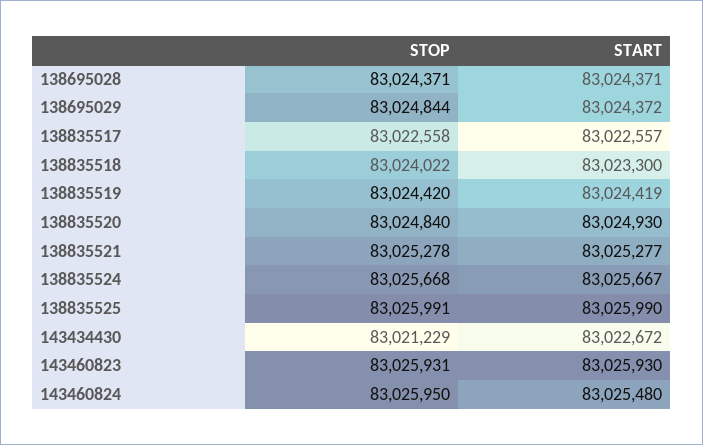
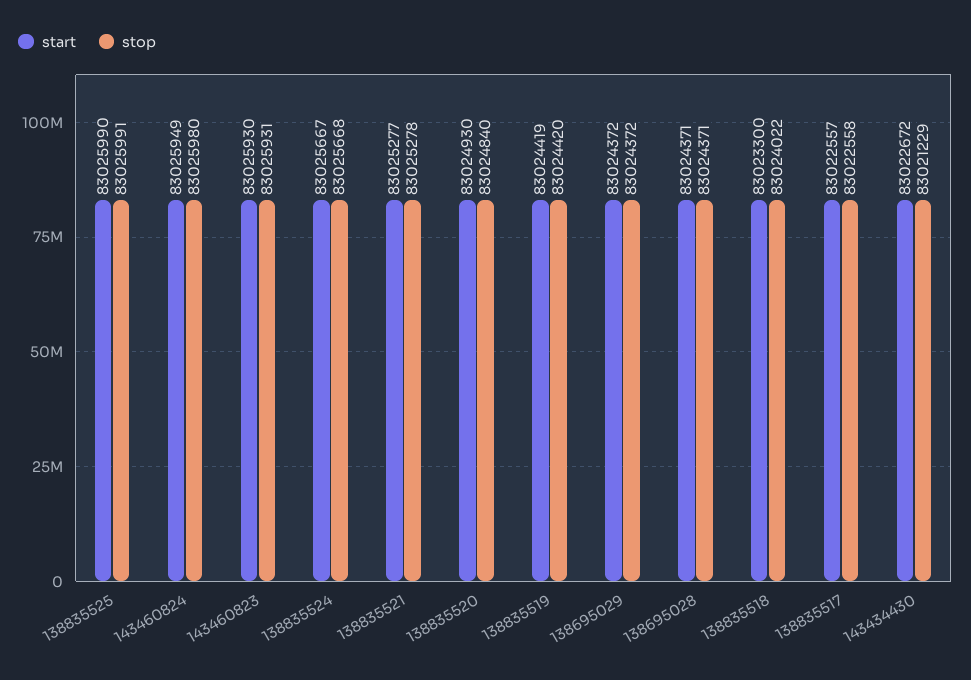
  {
    "STOP": {
      "138695028": 83024371,
-     "138695029": 83024844,
+     "138695029": 83024372,
      "138835517": 83022558,
      "138835518": 83024022,
      "138835519": 83024420,
      "138835520": 83024840,
      "138835521": 83025278,
      "138835524": 83025668,
      "138835525": 83025991,
      "143434430": 83021229,
      "143460823": 83025931,
-     "143460824": 83025950
+     "143460824": 83025980
    },
    "START": {
      "138695028": 83024371,
      "138695029": 83024372,
      "138835517": 83022557,
      "138835518": 83023300,
      "138835519": 83024419,
      "138835520": 83024930,
      "138835521": 83025277,
      "138835524": 83025667,
      "138835525": 83025990,
      "143434430": 83022672,
      "143460823": 83025930,
-     "143460824": 83025480
+     "143460824": 83025949
    }
  }

